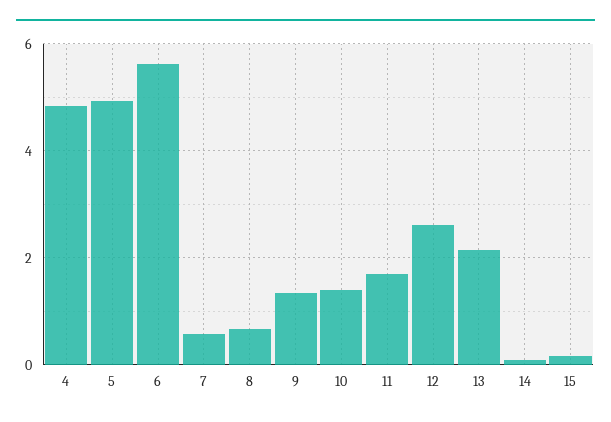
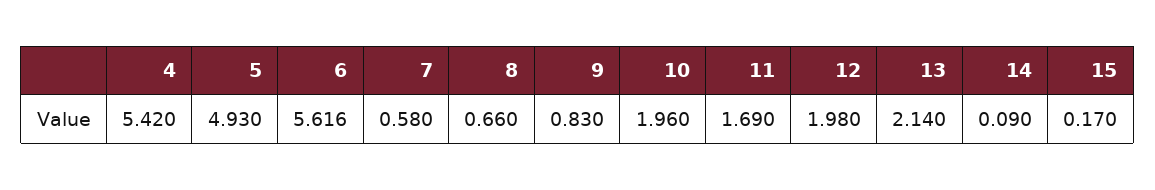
  {
-   "4": 4.8,
+   "4": 5.42,
    "5": 4.93,
    "6": 5.616,
    "7": 0.58,
    "8": 0.66,
-   "9": 1.4,
+   "9": 0.83,
-   "10": 1.4,
+   "10": 1.96,
    "11": 1.69,
-   "12": 2.6,
+   "12": 1.98,
    "13": 2.14,
    "14": 0.09,
    "15": 0.17
  }

